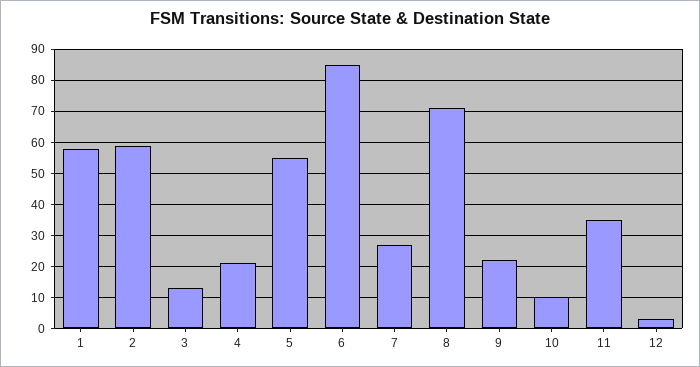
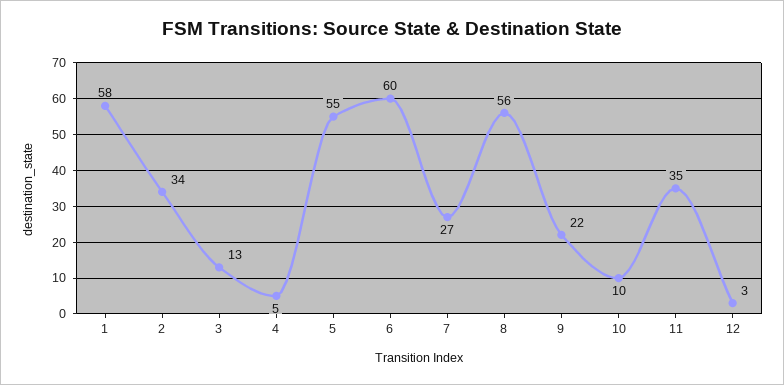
  {
    "1": 58,
-   "2": 60,
+   "2": 34,
    "3": 13,
-   "4": 20,
+   "4": 5,
    "5": 55,
-   "6": 85,
+   "6": 60,
    "7": 27,
-   "8": 70,
+   "8": 56,
    "9": 22,
    "10": 10,
    "11": 35,
    "12": 3
  }

